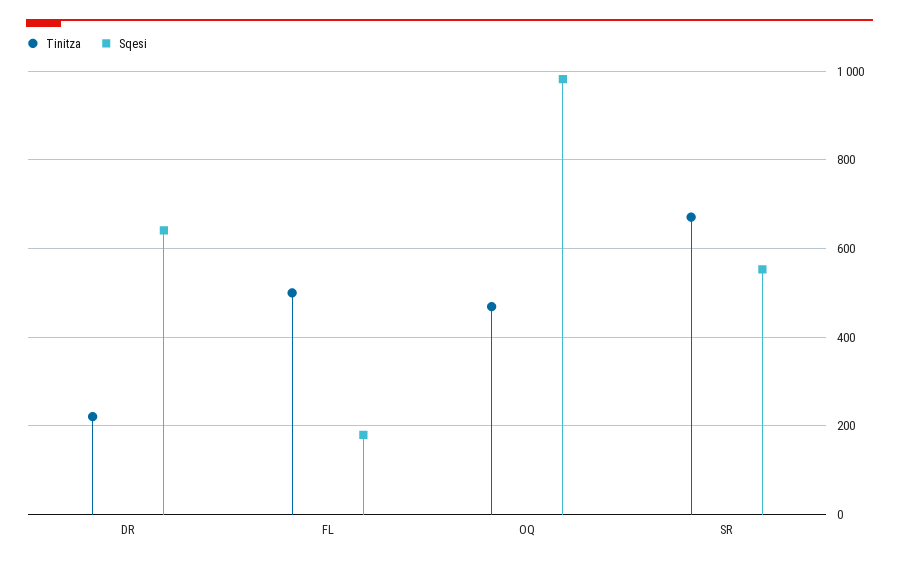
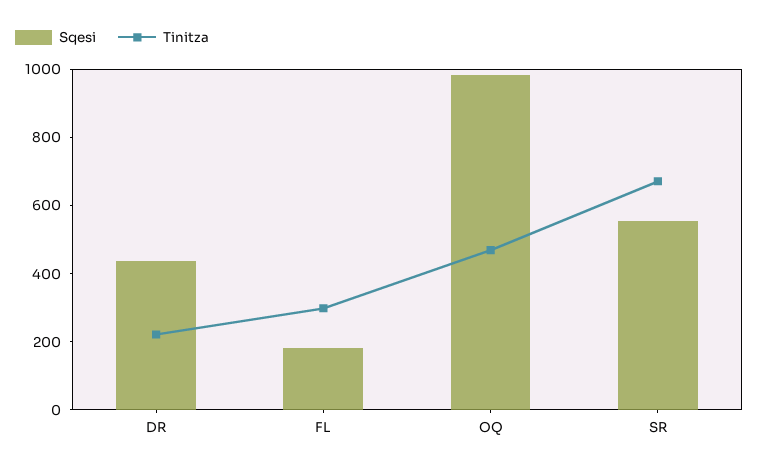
  {
    "Tinitza": {
      "DR": 220,
-     "FL": 500,
+     "FL": 300,
      "OQ": 460,
      "SR": 680
    },
    "Sqesi": {
-     "DR": 640,
+     "DR": 450,
      "FL": 180,
      "OQ": 980,
      "SR": 560
    }
  }

